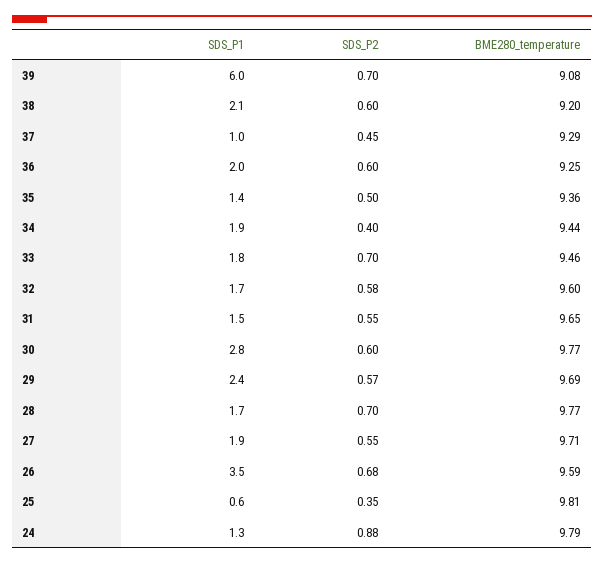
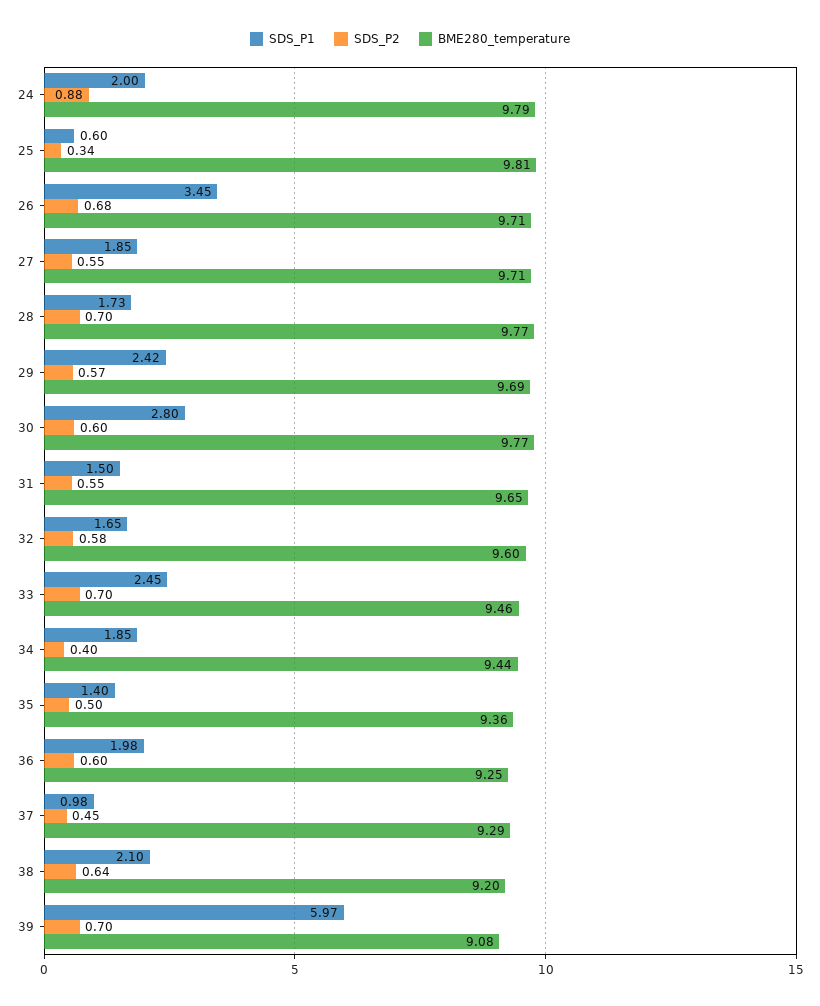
  {
    "SDS_P1": {
      "39": 5.97,
      "38": 2.1,
      "37": 0.98,
      "36": 1.98,
      "35": 1.4,
      "34": 1.85,
-     "33": 1.8,
+     "33": 2.45,
      "32": 1.65,
      "31": 1.5,
      "30": 2.8,
      "29": 2.42,
      "28": 1.73,
      "27": 1.85,
      "26": 3.45,
      "25": 0.6,
-     "24": 1.3
+     "24": 2
    },
    "SDS_P2": {
      "39": 0.7,
-     "38": 0.6,
+     "38": 0.64,
      "37": 0.45,
      "36": 0.6,
      "35": 0.5,
      "34": 0.4,
      "33": 0.7,
      "32": 0.58,
      "31": 0.55,
      "30": 0.6,
      "29": 0.57,
      "28": 0.7,
      "27": 0.55,
      "26": 0.68,
-     "25": 0.35,
+     "25": 0.34,
      "24": 0.88
    },
    "BME280_temperature": {
      "39": 9.08,
      "38": 9.2,
      "37": 9.29,
      "36": 9.25,
      "35": 9.36,
      "34": 9.44,
      "33": 9.46,
      "32": 9.6,
      "31": 9.65,
      "30": 9.77,
      "29": 9.69,
      "28": 9.77,
      "27": 9.71,
-     "26": 9.59,
+     "26": 9.71,
      "25": 9.81,
      "24": 9.79
    }
  }

